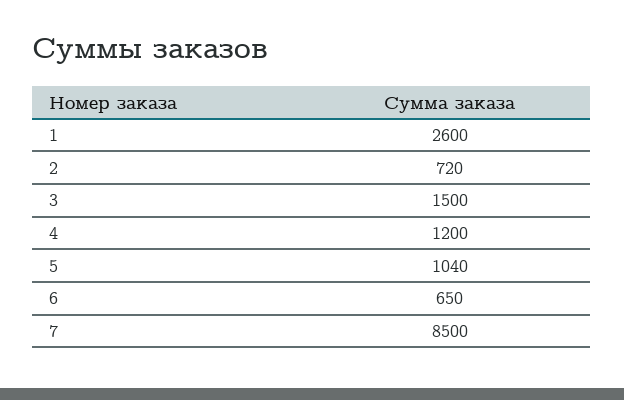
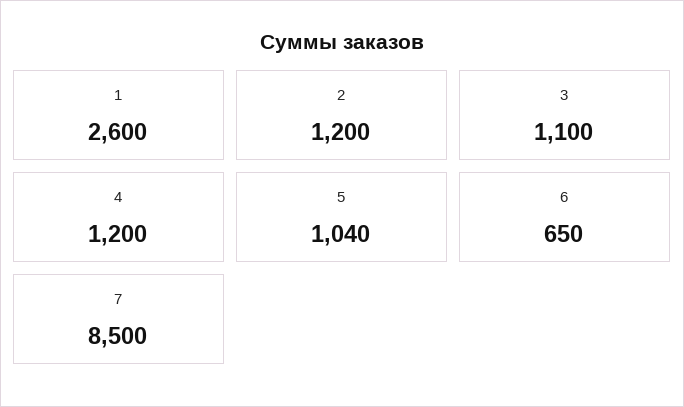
  {
    "1": 2600,
-   "2": 720,
+   "2": 1200,
-   "3": 1500,
+   "3": 1100,
    "4": 1200,
    "5": 1040,
    "6": 650,
    "7": 8500
  }

